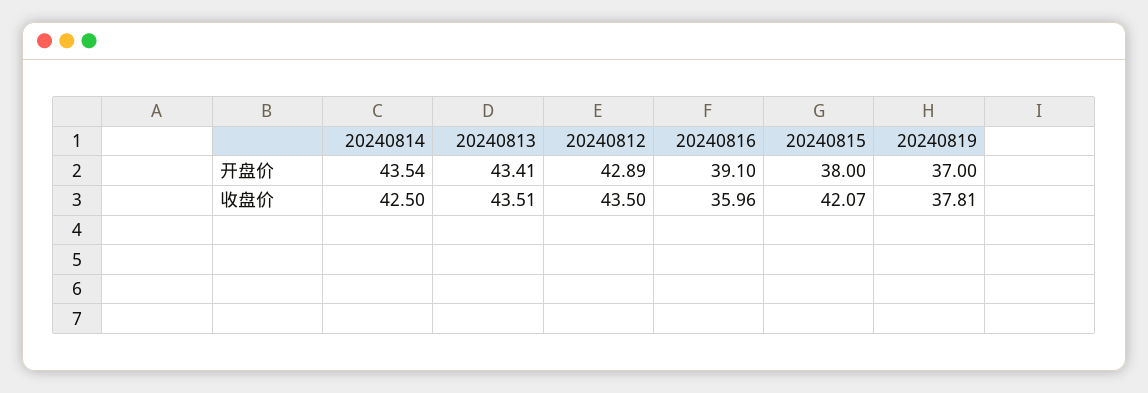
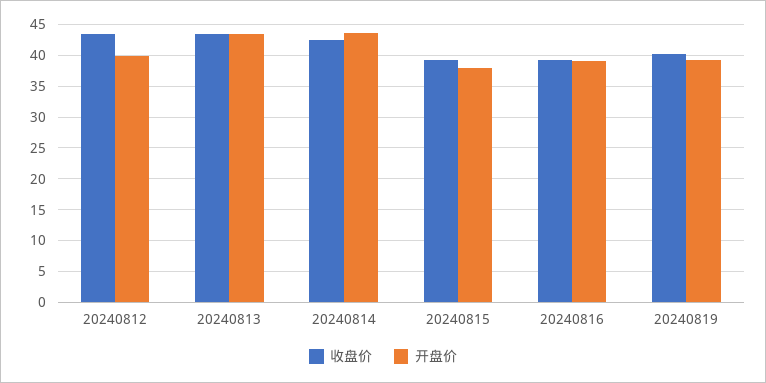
  {
    "开盘价": {
      "20240814": 43.54,
      "20240813": 43.41,
-     "20240812": 42.89,
+     "20240812": 40,
      "20240816": 39.1,
      "20240815": 38,
-     "20240819": 37
+     "20240819": 39
    },
    "收盘价": {
      "20240814": 42.5,
      "20240813": 43.51,
      "20240812": 43.5,
-     "20240816": 35.96,
+     "20240816": 39,
-     "20240815": 42.07,
+     "20240815": 39,
-     "20240819": 37.81
+     "20240819": 40
    }
  }

